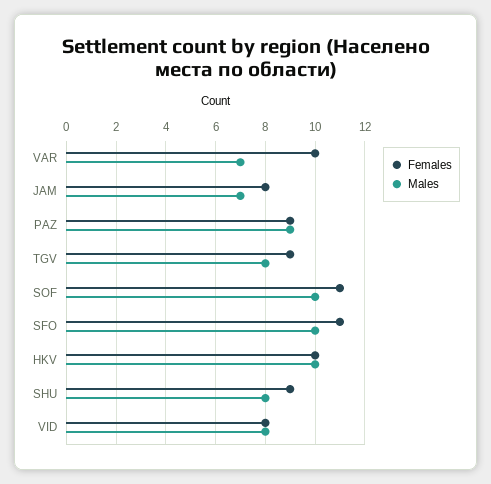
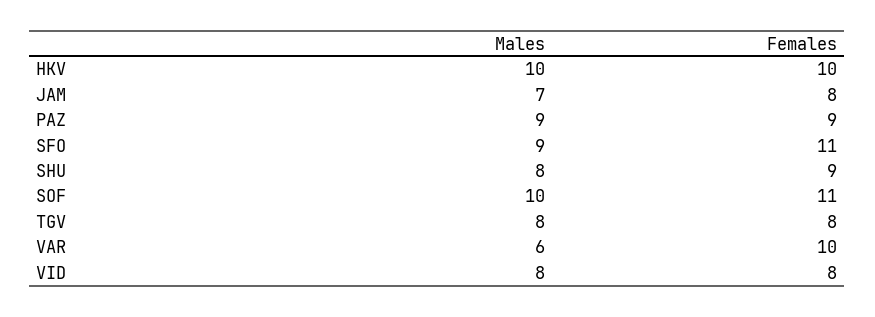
  {
    "Females": {
      "VAR": 10,
      "JAM": 8,
      "PAZ": 9,
-     "TGV": 9,
+     "TGV": 8,
      "SOF": 11,
      "SFO": 11,
      "HKV": 10,
      "SHU": 9,
      "VID": 8
    },
    "Males": {
-     "VAR": 7,
+     "VAR": 6,
      "JAM": 7,
      "PAZ": 9,
      "TGV": 8,
      "SOF": 10,
-     "SFO": 10,
+     "SFO": 9,
      "HKV": 10,
      "SHU": 8,
      "VID": 8
    }
  }

